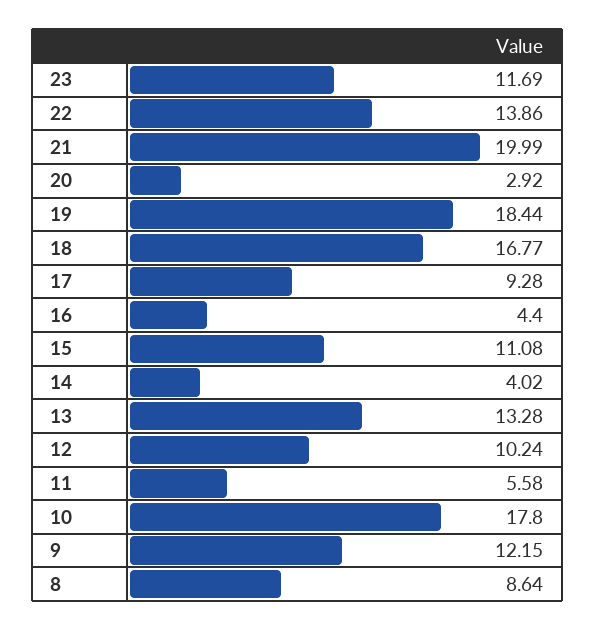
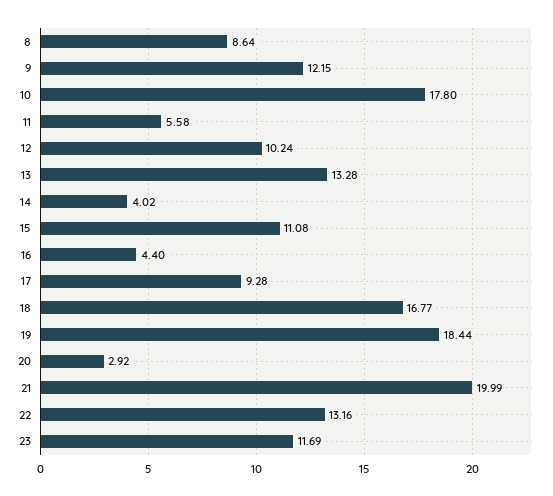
  {
    "23": 11.69,
-   "22": 13.86,
+   "22": 13.16,
    "21": 19.99,
    "20": 2.92,
    "19": 18.44,
    "18": 16.77,
    "17": 9.28,
    "16": 4.4,
    "15": 11.08,
    "14": 4.02,
    "13": 13.28,
    "12": 10.24,
    "11": 5.58,
    "10": 17.8,
    "9": 12.15,
    "8": 8.64
  }

